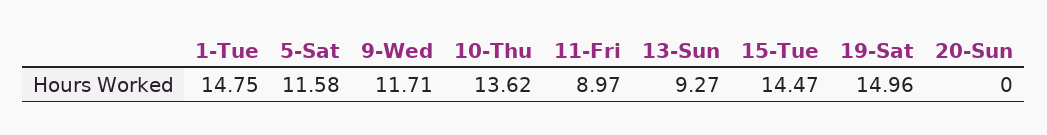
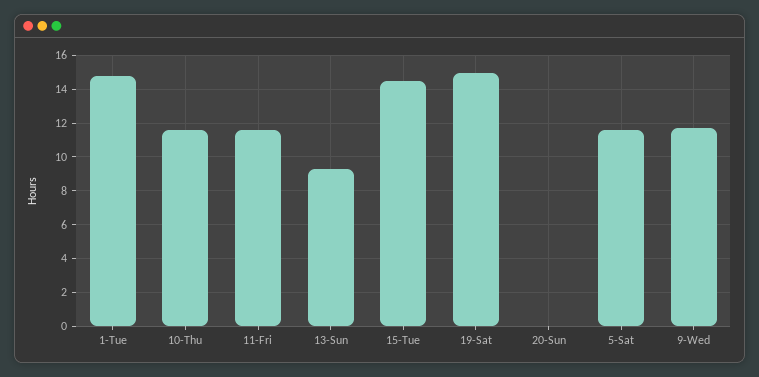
  {
    "1-Tue": 14.75,
    "5-Sat": 11.58,
    "9-Wed": 11.71,
-   "10-Thu": 13.62,
+   "10-Thu": 11.5,
-   "11-Fri": 8.97,
+   "11-Fri": 11.5,
    "13-Sun": 9.27,
    "15-Tue": 14.47,
    "19-Sat": 14.96,
    "20-Sun": 0
  }

